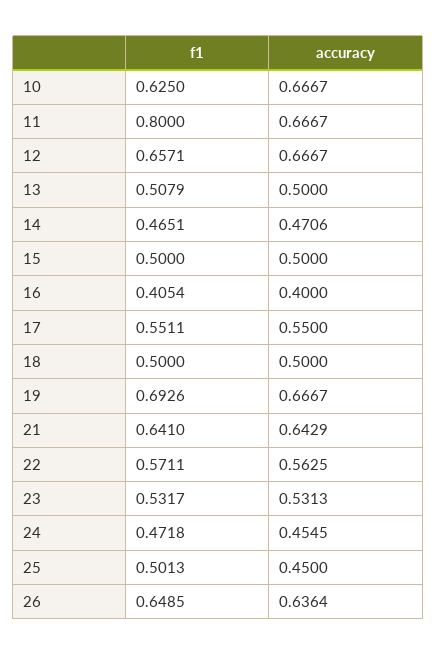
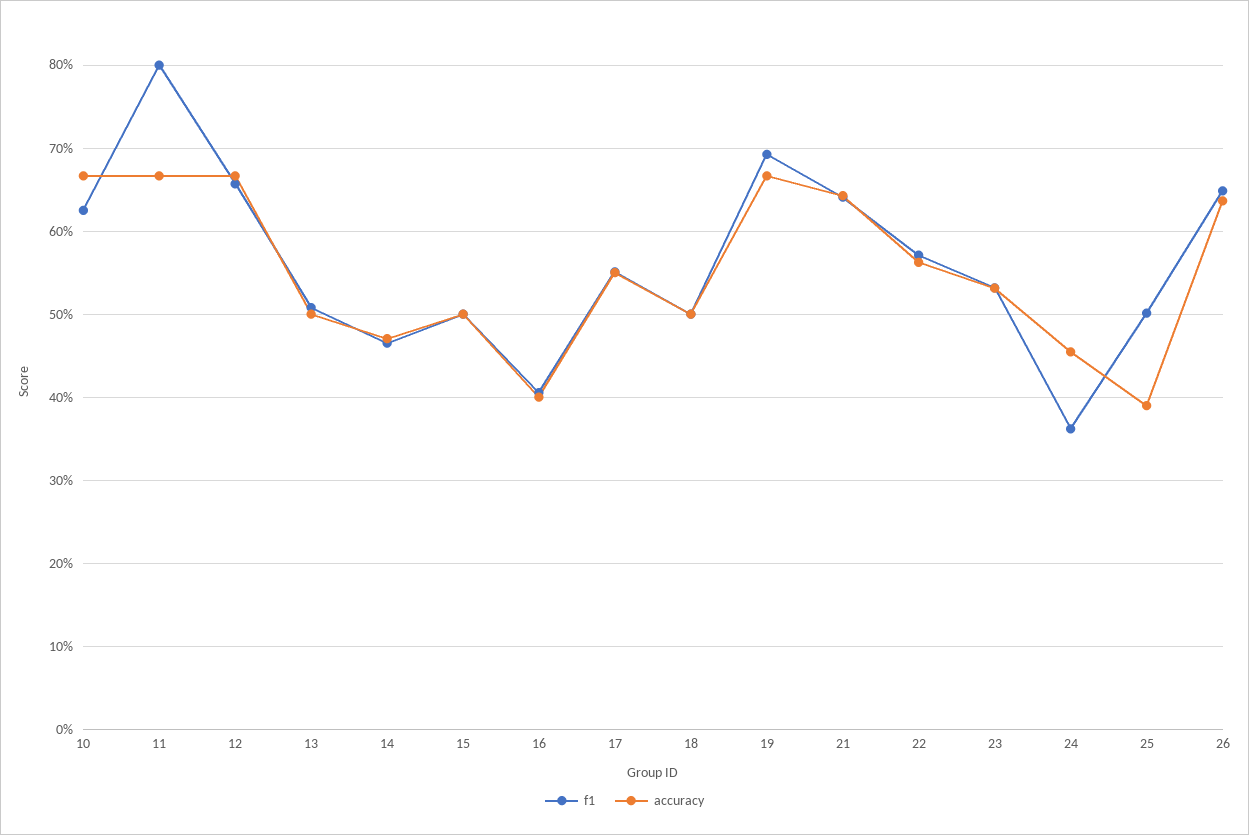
  {
    "f1": {
      "10": 0.625,
      "11": 0.8,
      "12": 0.6571,
      "13": 0.5079,
      "14": 0.4651,
      "15": 0.5,
      "16": 0.4054,
      "17": 0.5511,
      "18": 0.5,
      "19": 0.6926,
      "21": 0.641,
      "22": 0.5711,
      "23": 0.5317,
-     "24": 0.4718,
+     "24": 0.36,
      "25": 0.5013,
      "26": 0.6485
    },
    "accuracy": {
      "10": 0.6667,
      "11": 0.6667,
      "12": 0.6667,
      "13": 0.5,
      "14": 0.4706,
      "15": 0.5,
      "16": 0.4,
      "17": 0.55,
      "18": 0.5,
      "19": 0.6667,
      "21": 0.6429,
      "22": 0.5625,
      "23": 0.5313,
      "24": 0.4545,
-     "25": 0.45,
+     "25": 0.39,
      "26": 0.6364
    }
  }

